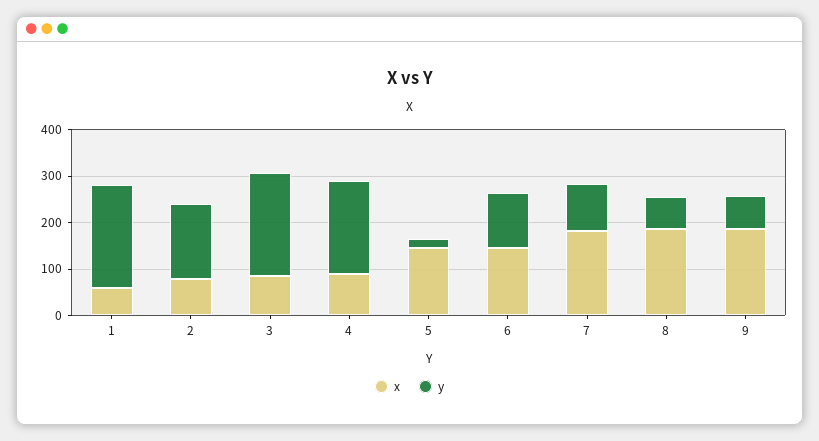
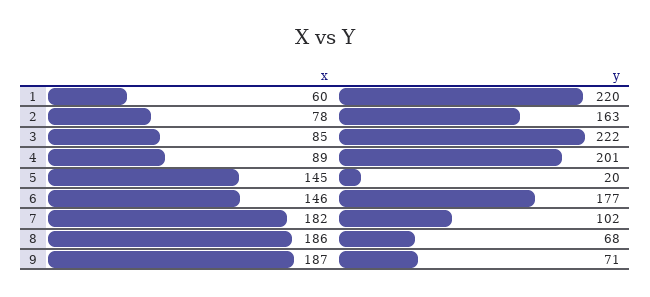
  {
    "x": {
      "1": 60,
      "2": 78,
      "3": 85,
      "4": 89,
      "5": 145,
      "6": 146,
      "7": 182,
      "8": 186,
      "9": 187
    },
    "y": {
      "1": 220,
      "2": 163,
      "3": 222,
      "4": 201,
      "5": 20,
-     "6": 120,
+     "6": 177,
      "7": 102,
      "8": 68,
      "9": 71
    }
  }

